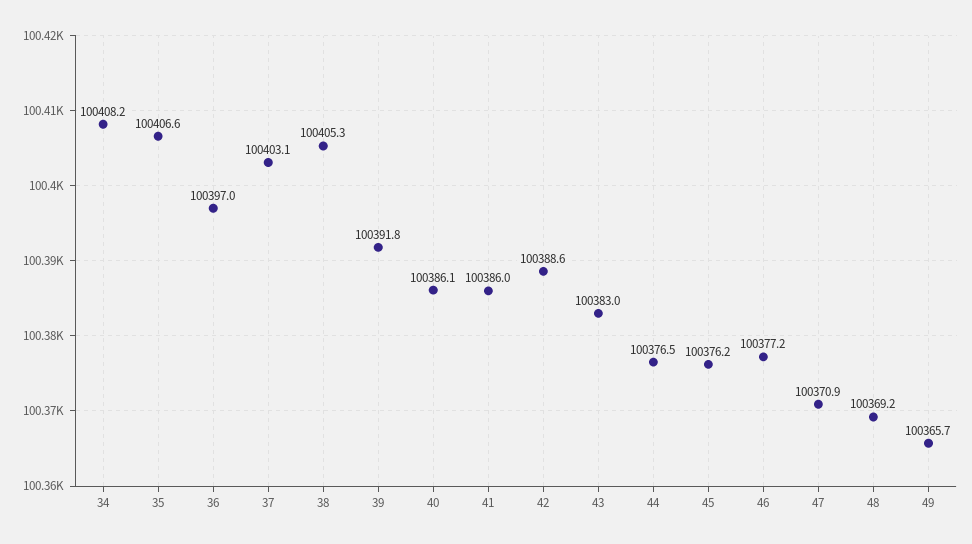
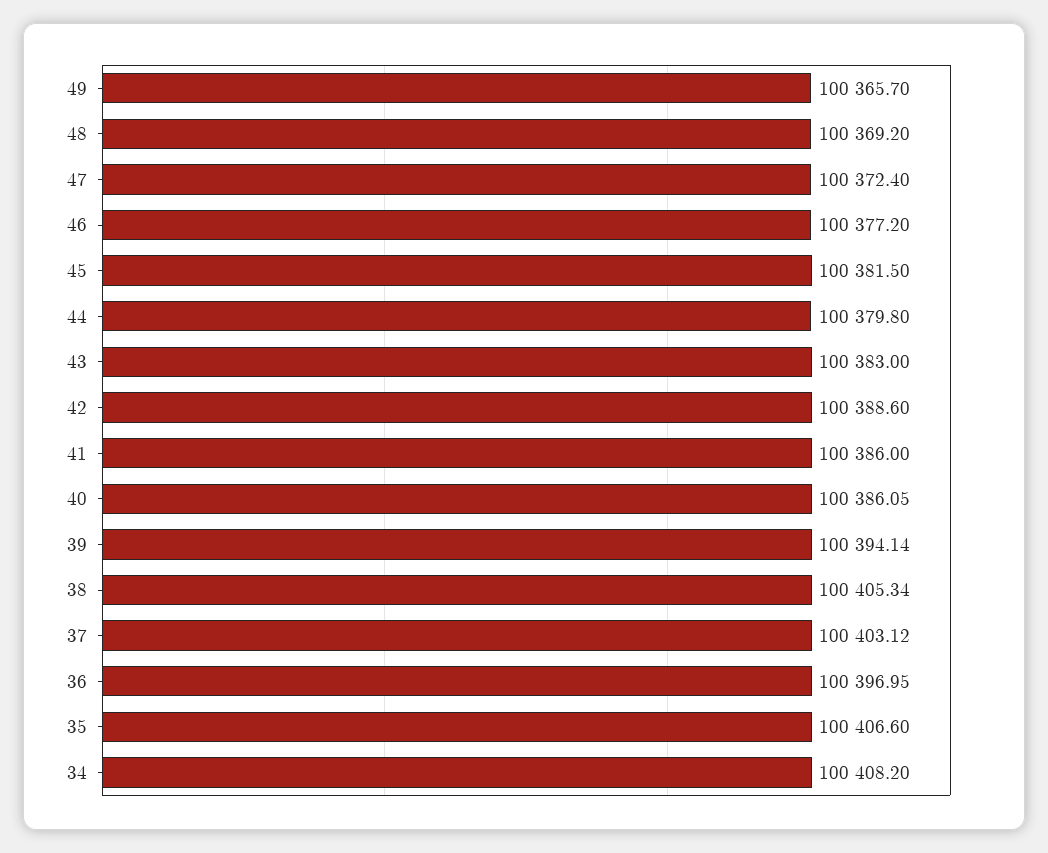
  {
    "34": 100408.2,
    "35": 100406.6,
    "36": 100396.95,
    "37": 100403.12,
    "38": 100405.34,
-   "39": 100391.8,
+   "39": 100394.14,
    "40": 100386.05,
    "41": 100386,
    "42": 100388.6,
    "43": 100383,
-   "44": 100376.5,
+   "44": 100379.8,
-   "45": 100376.2,
+   "45": 100381.5,
    "46": 100377.2,
-   "47": 100370.9,
+   "47": 100372.4,
    "48": 100369.2,
    "49": 100365.7
  }

